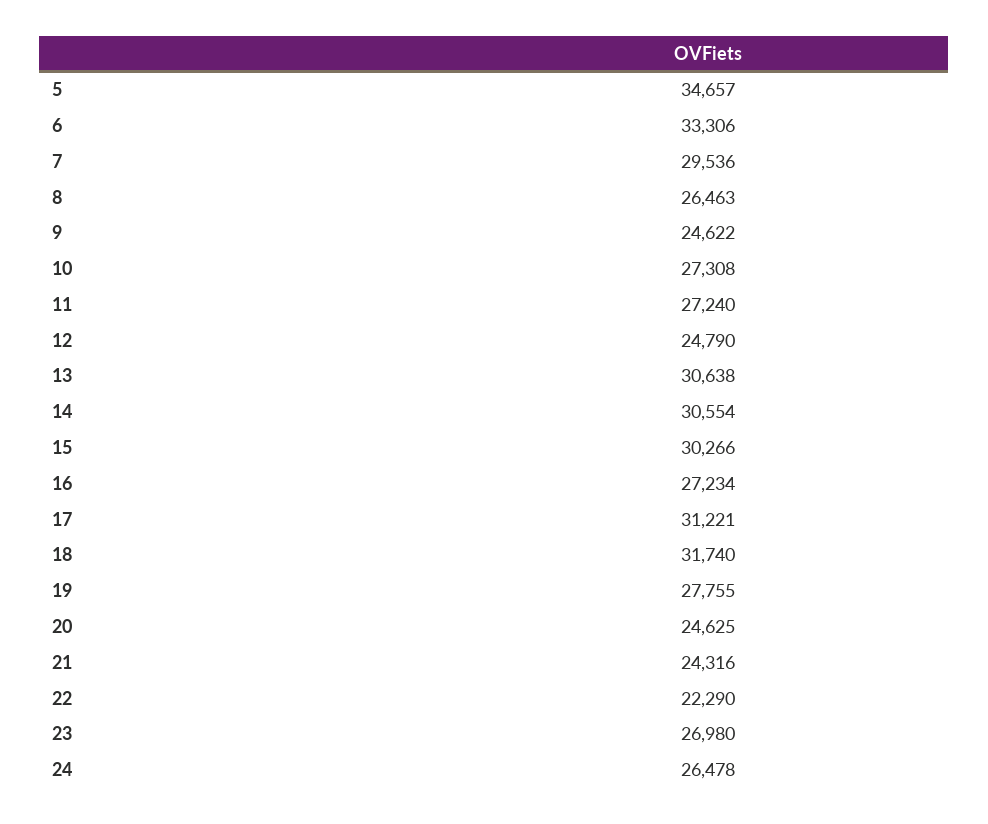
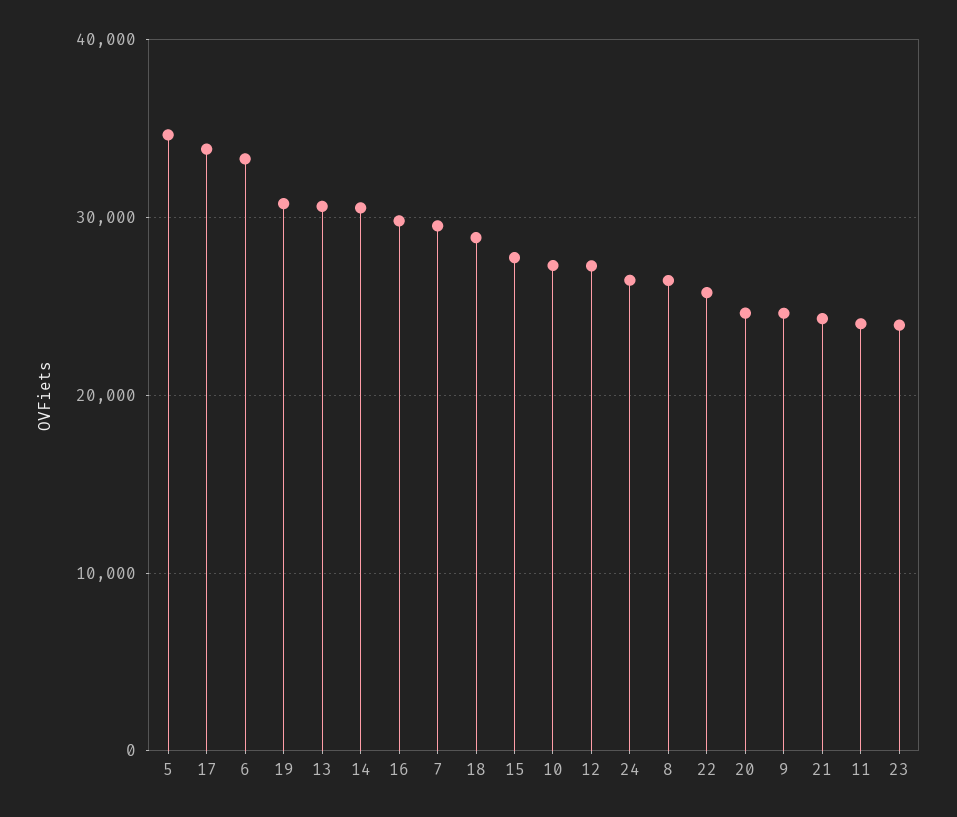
  {
    "5": 34657,
    "6": 33306,
    "7": 29536,
    "8": 26463,
    "9": 24622,
    "10": 27308,
-   "11": 27240,
+   "11": 24000,
-   "12": 24790,
+   "12": 27000,
    "13": 30638,
    "14": 30554,
-   "15": 30266,
+   "15": 28000,
-   "16": 27234,
+   "16": 30000,
-   "17": 31221,
+   "17": 34000,
-   "18": 31740,
+   "18": 29000,
-   "19": 27755,
+   "19": 31000,
    "20": 24625,
    "21": 24316,
-   "22": 22290,
+   "22": 26000,
-   "23": 26980,
+   "23": 24000,
    "24": 26478
  }

